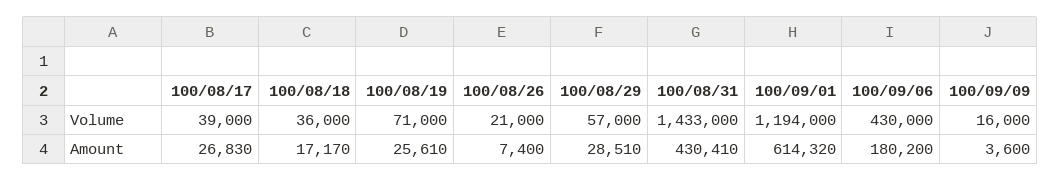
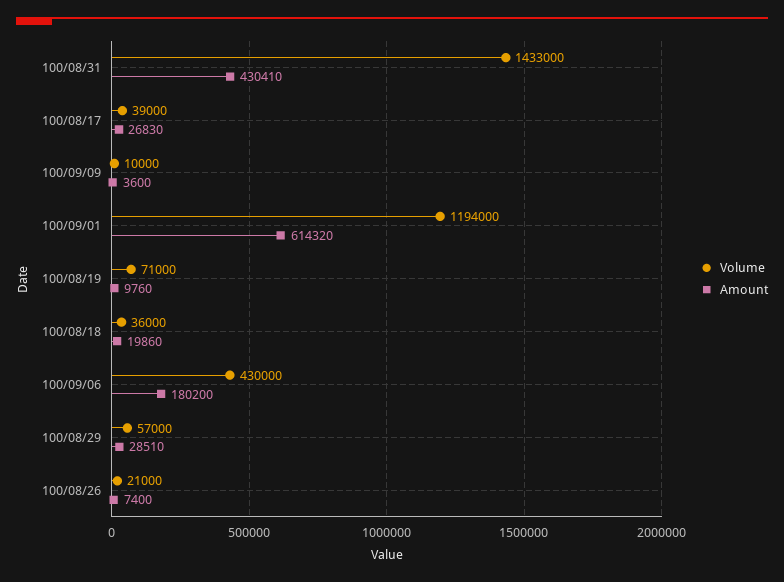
  {
    "Volume": {
      "100/08/17": 39000,
      "100/08/18": 36000,
      "100/08/19": 71000,
      "100/08/26": 21000,
      "100/08/29": 57000,
      "100/08/31": 1433000,
      "100/09/01": 1194000,
      "100/09/06": 430000,
-     "100/09/09": 16000
+     "100/09/09": 10000
    },
    "Amount": {
      "100/08/17": 26830,
-     "100/08/18": 17170,
+     "100/08/18": 19860,
-     "100/08/19": 25610,
+     "100/08/19": 9760,
      "100/08/26": 7400,
      "100/08/29": 28510,
      "100/08/31": 430410,
      "100/09/01": 614320,
      "100/09/06": 180200,
      "100/09/09": 3600
    }
  }

